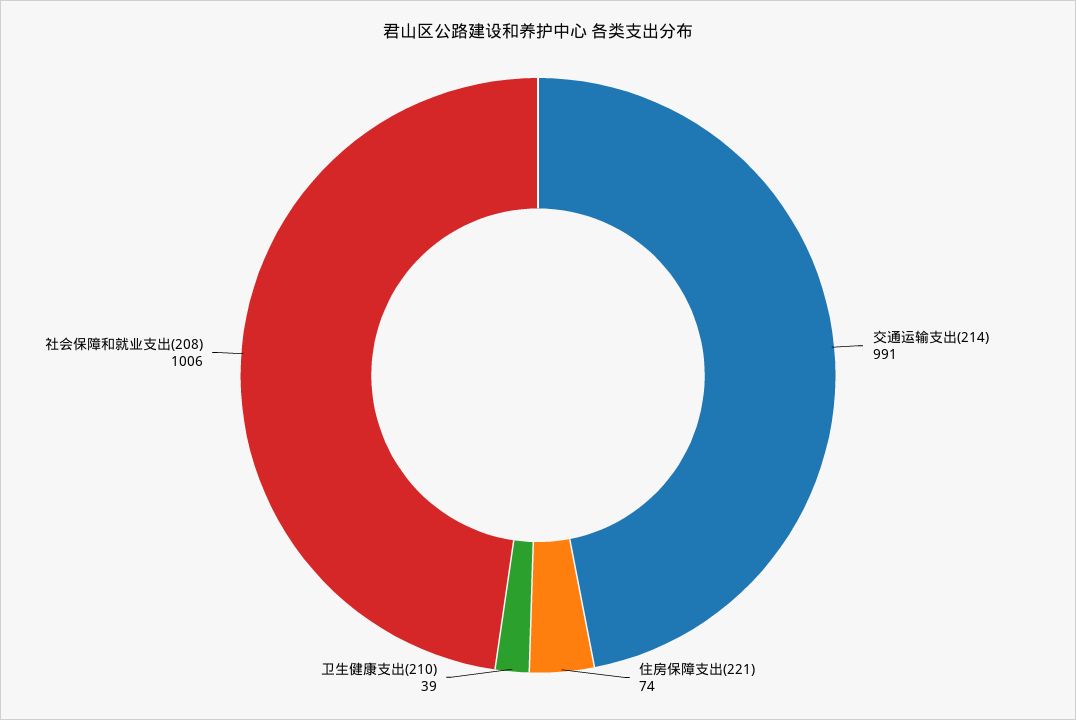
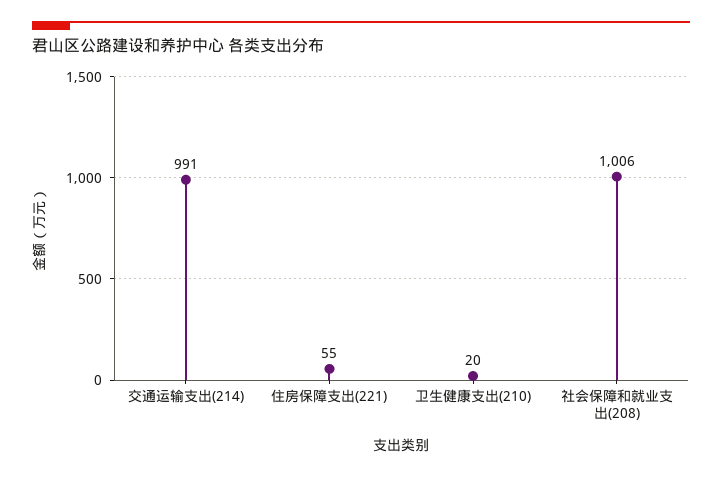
  {
    "交通运输支出(214)": 991,
-   "住房保障支出(221)": 74,
+   "住房保障支出(221)": 55,
-   "卫生健康支出(210)": 39,
+   "卫生健康支出(210)": 20,
    "社会保障和就业支出(208)": 1006
  }

